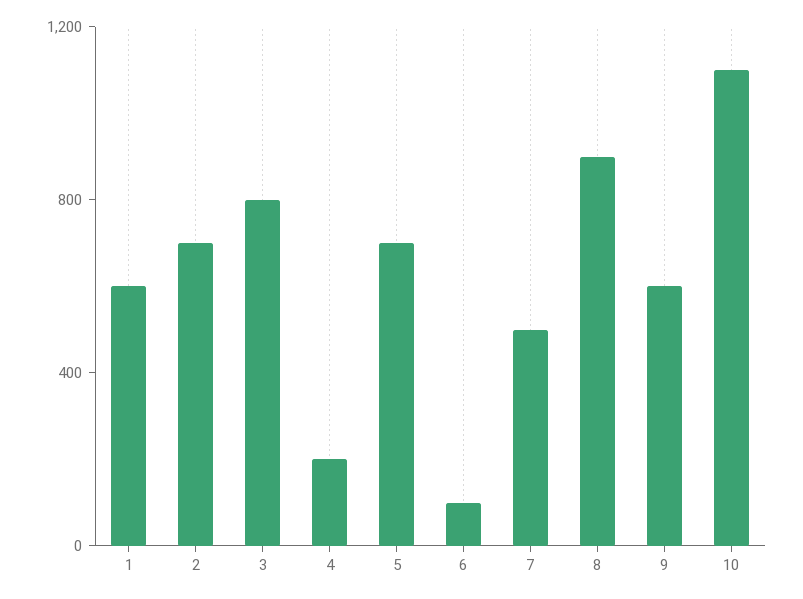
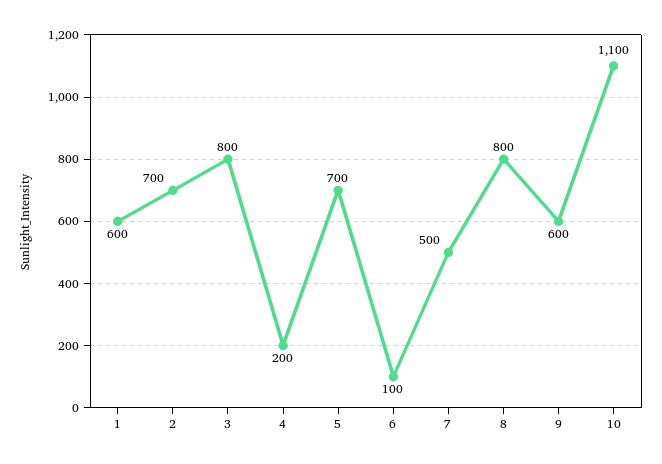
  {
    "1": 600,
    "2": 700,
    "3": 800,
    "4": 200,
    "5": 700,
    "6": 100,
    "7": 500,
-   "8": 900,
+   "8": 800,
    "9": 600,
    "10": 1100
  }

